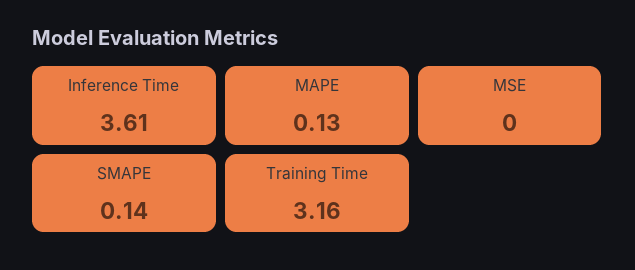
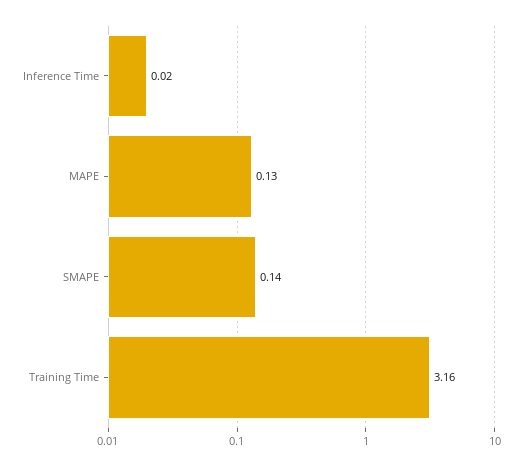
  {
-   "Inference Time": 3.61,
+   "Inference Time": 0.02,
    "MAPE": 0.13,
-   "MSE": 0,
    "SMAPE": 0.14,
    "Training Time": 3.16
  }

